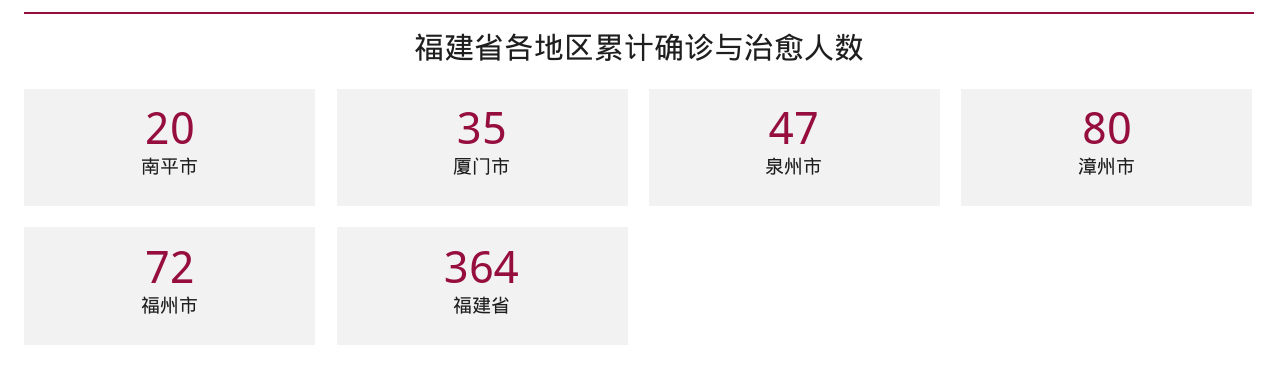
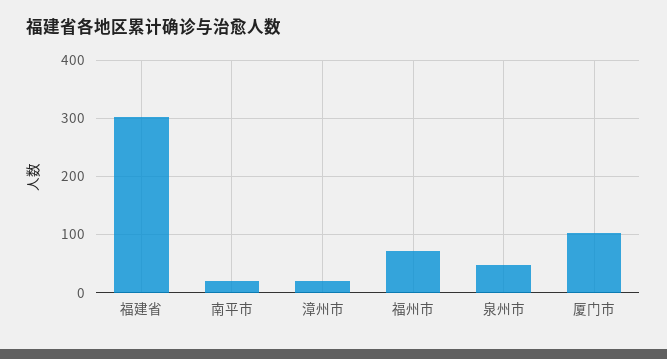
  {
    "南平市": 20,
-   "厦门市": 35,
+   "厦门市": 100,
    "泉州市": 47,
-   "漳州市": 80,
+   "漳州市": 20,
    "福州市": 72,
-   "福建省": 364
+   "福建省": 300
  }

